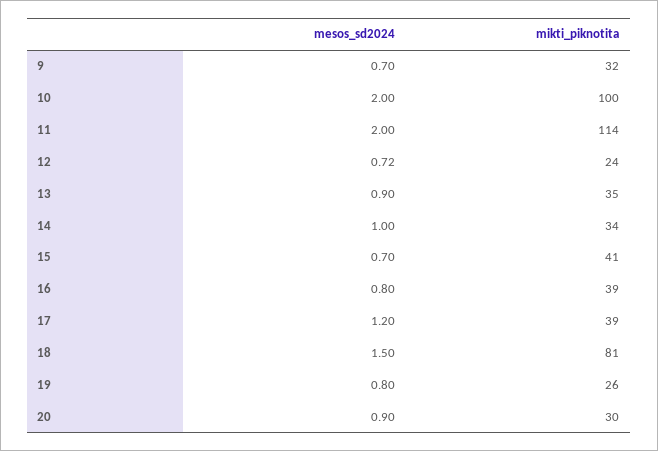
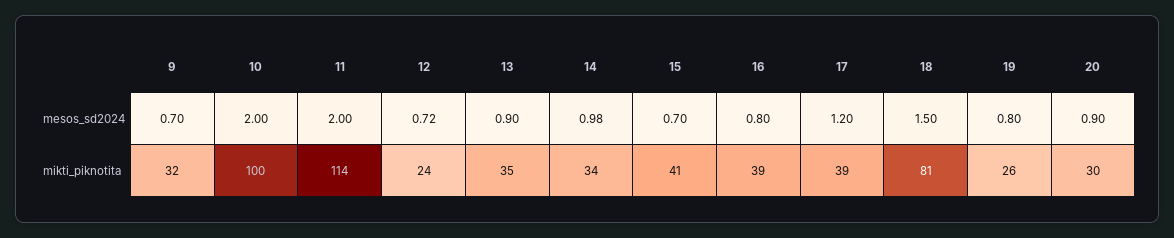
  {
    "mesos_sd2024": {
      "9": 0.7,
      "10": 2,
      "11": 2,
      "12": 0.72,
      "13": 0.9,
-     "14": 1,
+     "14": 0.98,
      "15": 0.7,
      "16": 0.8,
      "17": 1.2,
      "18": 1.5,
      "19": 0.8,
      "20": 0.9
    },
    "mikti_piknotita": {
      "9": 32,
      "10": 100,
      "11": 114,
      "12": 24,
      "13": 35,
      "14": 34,
      "15": 41,
      "16": 39,
      "17": 39,
      "18": 81,
      "19": 26,
      "20": 30
    }
  }

